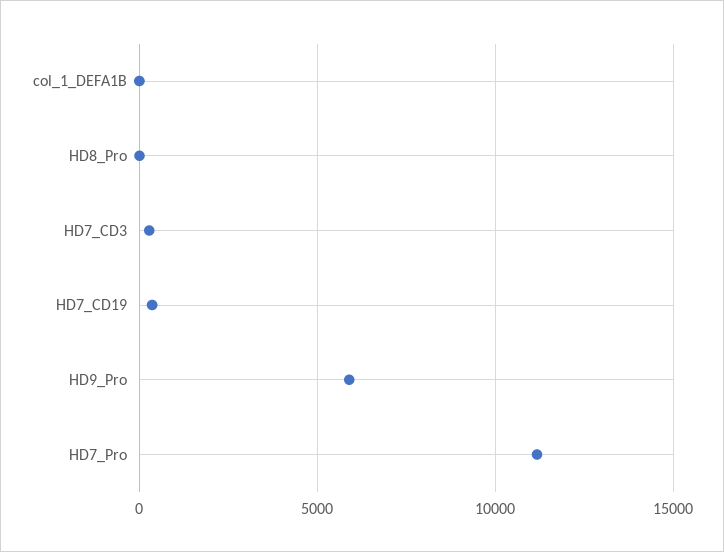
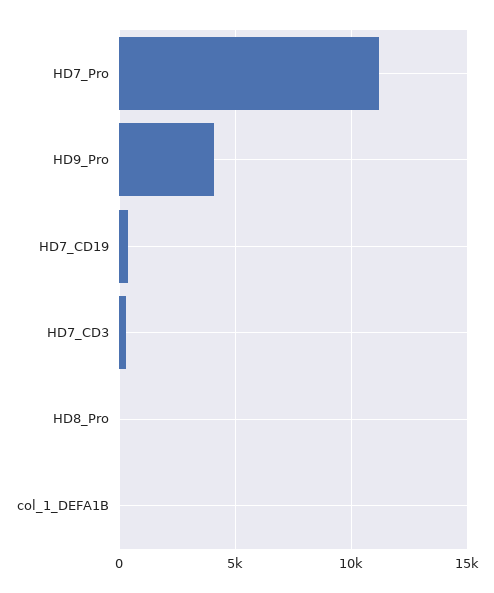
  {
    "col_1_DEFA1B": 0,
    "HD8_Pro": 0,
    "HD7_CD3": 500,
    "HD7_CD19": 500,
-   "HD9_Pro": 6000,
+   "HD9_Pro": 4000,
    "HD7_Pro": 11000
  }

